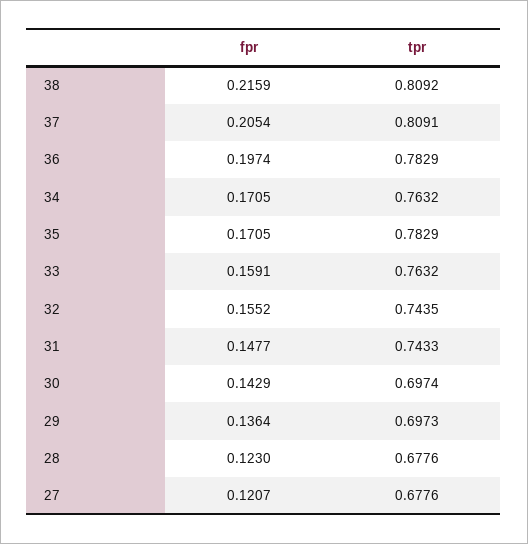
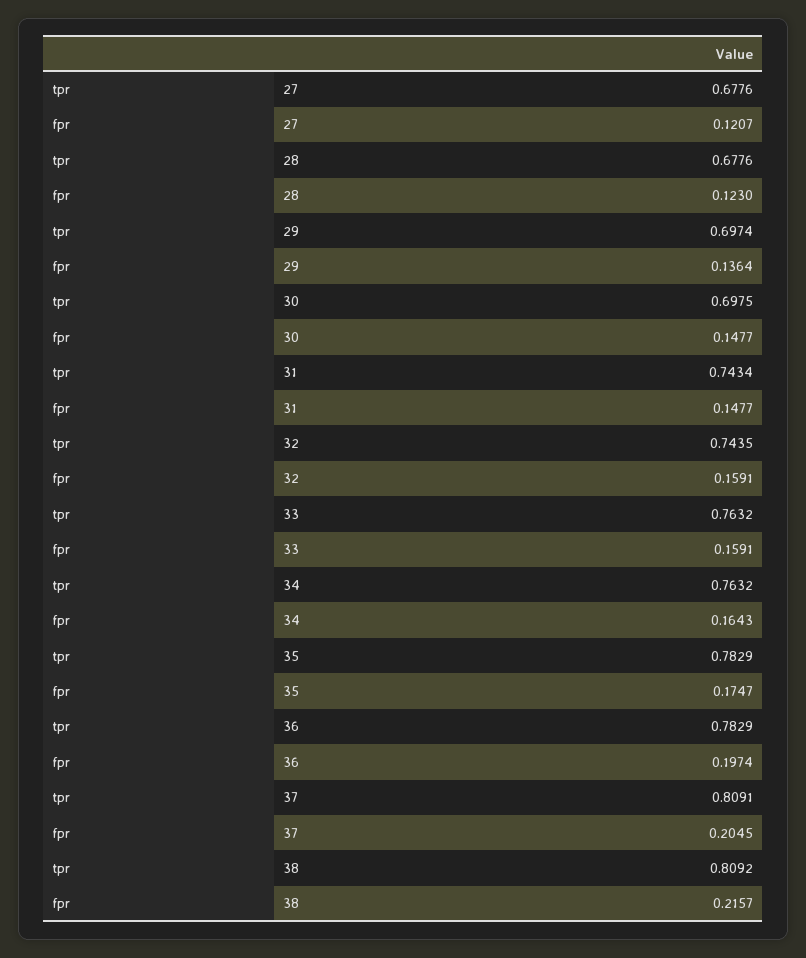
  {
    "fpr": {
-     "38": 0.2159,
+     "38": 0.2157,
-     "37": 0.2054,
+     "37": 0.2045,
      "36": 0.1974,
-     "34": 0.1705,
+     "34": 0.1643,
-     "35": 0.1705,
+     "35": 0.1747,
      "33": 0.1591,
-     "32": 0.1552,
+     "32": 0.1591,
      "31": 0.1477,
-     "30": 0.1429,
+     "30": 0.1477,
      "29": 0.1364,
      "28": 0.123,
      "27": 0.1207
    },
    "tpr": {
      "38": 0.8092,
      "37": 0.8091,
      "36": 0.7829,
      "34": 0.7632,
      "35": 0.7829,
      "33": 0.7632,
      "32": 0.7435,
-     "31": 0.7433,
+     "31": 0.7434,
-     "30": 0.6974,
+     "30": 0.6975,
-     "29": 0.6973,
+     "29": 0.6974,
      "28": 0.6776,
      "27": 0.6776
    }
  }

